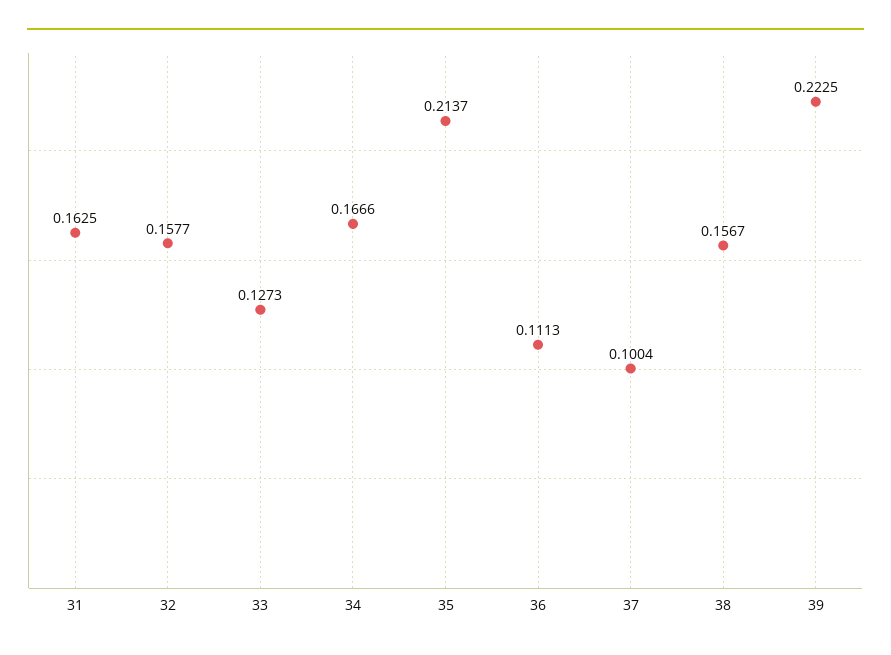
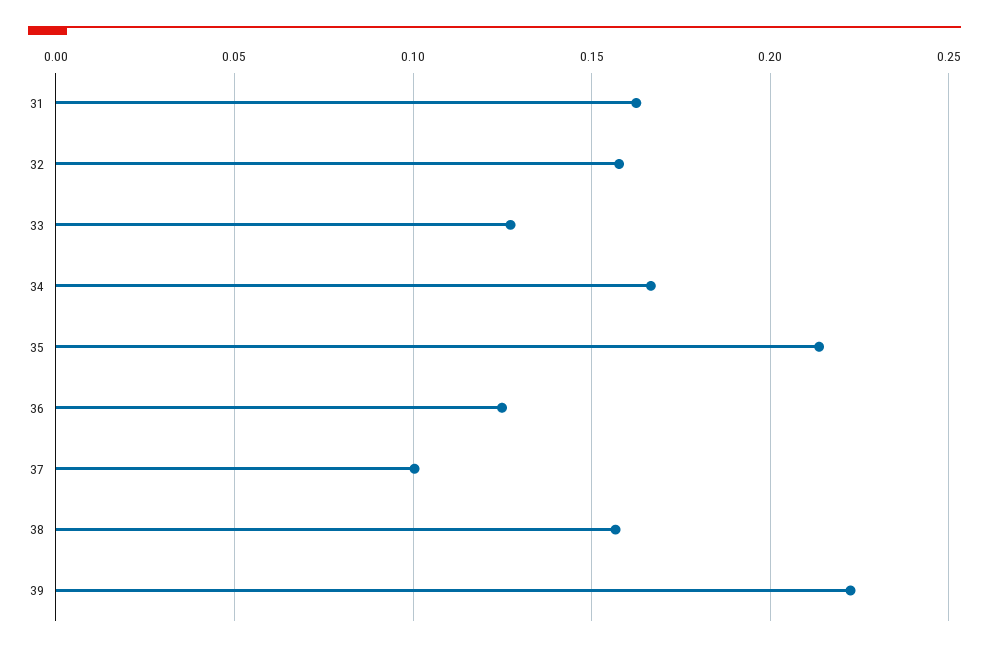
  {
    "31": 0.1625,
    "32": 0.1577,
    "33": 0.1273,
    "34": 0.1666,
    "35": 0.2137,
-   "36": 0.1113,
+   "36": 0.125,
    "37": 0.1004,
    "38": 0.1567,
    "39": 0.2225
  }

